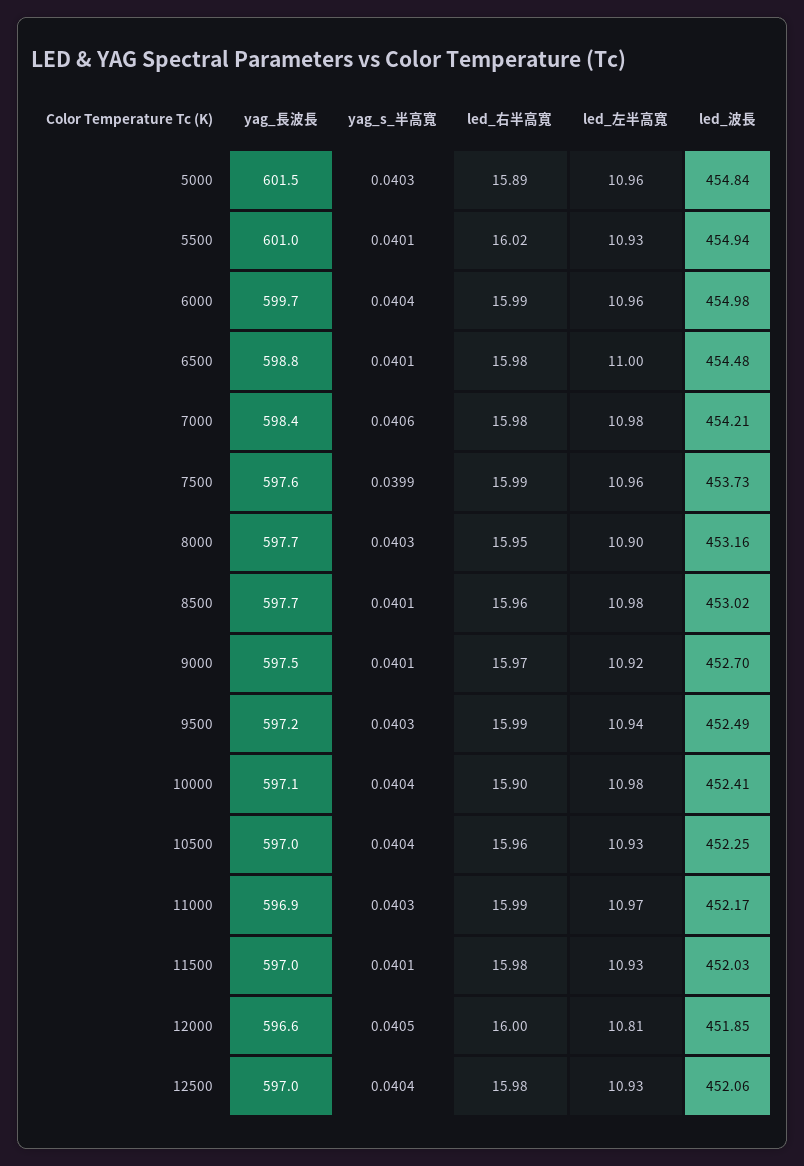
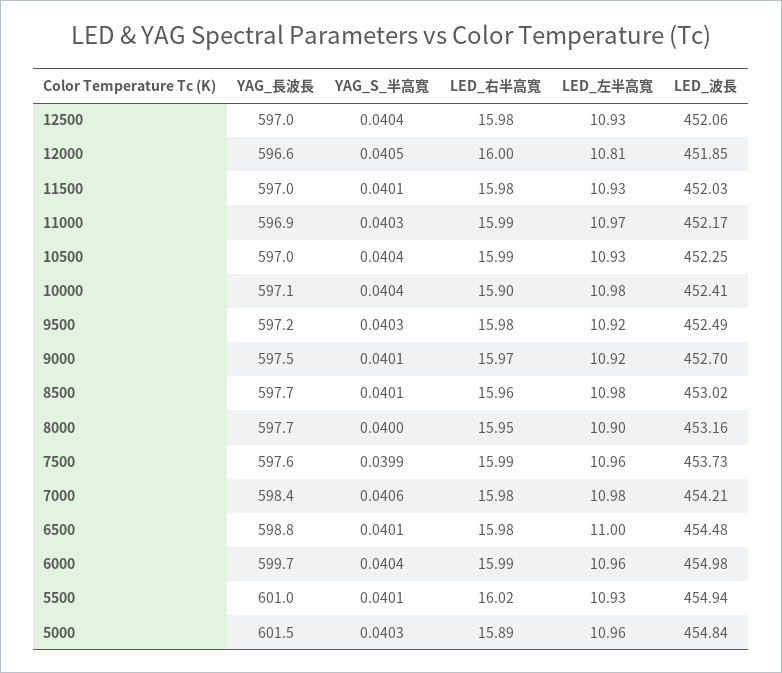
  {
    "yag_長波長": {
      "5000": 601.5,
      "5500": 601,
      "6000": 599.7,
      "6500": 598.8,
      "7000": 598.4,
      "7500": 597.6,
      "8000": 597.7,
      "8500": 597.7,
      "9000": 597.5,
      "9500": 597.2,
      "10000": 597.1,
      "10500": 597,
      "11000": 596.9,
      "11500": 597,
      "12000": 596.6,
      "12500": 597
    },
    "yag_s_半高寬": {
      "5000": 0.0403,
      "5500": 0.0401,
      "6000": 0.0404,
      "6500": 0.0401,
      "7000": 0.0406,
      "7500": 0.0399,
-     "8000": 0.0403,
+     "8000": 0.04,
      "8500": 0.0401,
      "9000": 0.0401,
      "9500": 0.0403,
      "10000": 0.0404,
      "10500": 0.0404,
      "11000": 0.0403,
      "11500": 0.0401,
      "12000": 0.0405,
      "12500": 0.0404
    },
    "led_右半高寬": {
      "5000": 15.89,
      "5500": 16.02,
      "6000": 15.99,
      "6500": 15.98,
      "7000": 15.98,
      "7500": 15.99,
      "8000": 15.95,
      "8500": 15.96,
      "9000": 15.97,
-     "9500": 15.99,
+     "9500": 15.98,
      "10000": 15.9,
-     "10500": 15.96,
+     "10500": 15.99,
      "11000": 15.99,
      "11500": 15.98,
      "12000": 16,
      "12500": 15.98
    },
    "led_左半高寬": {
      "5000": 10.96,
      "5500": 10.93,
      "6000": 10.96,
      "6500": 11,
      "7000": 10.98,
      "7500": 10.96,
      "8000": 10.9,
      "8500": 10.98,
      "9000": 10.92,
-     "9500": 10.94,
+     "9500": 10.92,
      "10000": 10.98,
      "10500": 10.93,
      "11000": 10.97,
      "11500": 10.93,
      "12000": 10.81,
      "12500": 10.93
    },
    "led_波長": {
      "5000": 454.84,
      "5500": 454.94,
      "6000": 454.98,
      "6500": 454.48,
      "7000": 454.21,
      "7500": 453.73,
      "8000": 453.16,
      "8500": 453.02,
      "9000": 452.7,
      "9500": 452.49,
      "10000": 452.41,
      "10500": 452.25,
      "11000": 452.17,
      "11500": 452.03,
      "12000": 451.85,
      "12500": 452.06
    }
  }

